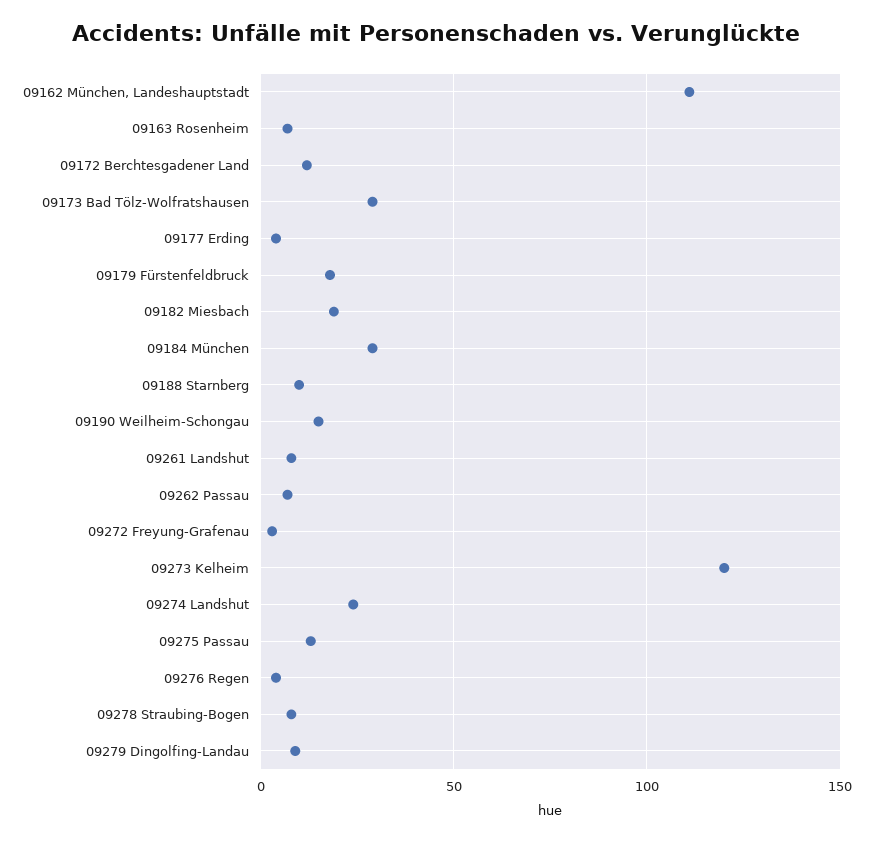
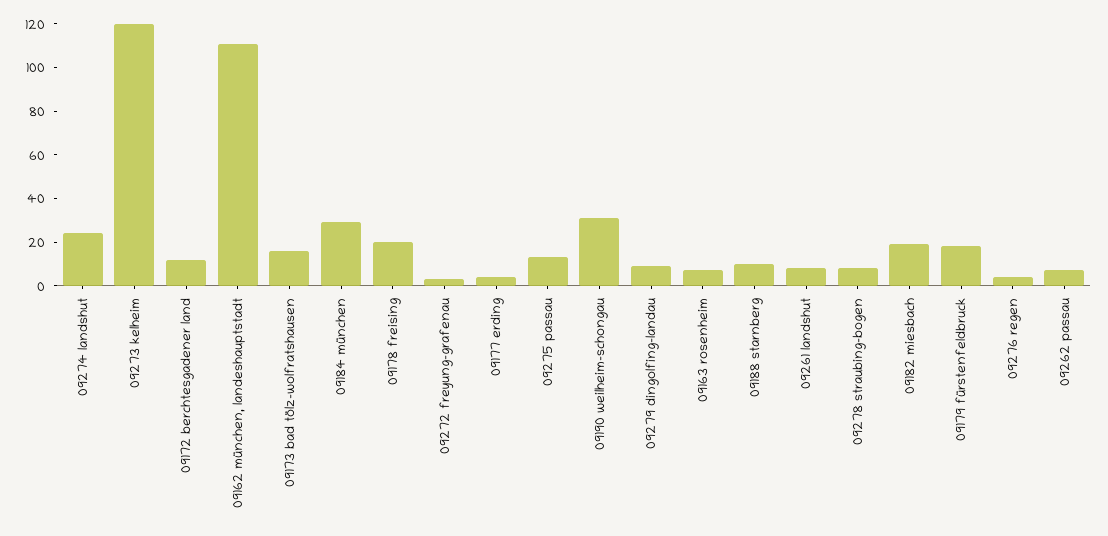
  {
    "09162 München, Landeshauptstadt": 110,
    "09163 Rosenheim": 5,
    "09172 Berchtesgadener Land": 10,
-   "09173 Bad Tölz-Wolfratshausen": 30,
+   "09173 Bad Tölz-Wolfratshausen": 15,
    "09177 Erding": 5,
    "09179 Fürstenfeldbruck": 20,
    "09182 Miesbach": 20,
    "09184 München": 30,
    "09188 Starnberg": 10,
-   "09190 Weilheim-Schongau": 15,
+   "09190 Weilheim-Schongau": 30,
    "09261 Landshut": 10,
    "09262 Passau": 5,
    "09272 Freyung-Grafenau": 5,
    "09273 Kelheim": 120,
    "09274 Landshut": 25,
    "09275 Passau": 15,
    "09276 Regen": 5,
    "09278 Straubing-Bogen": 10,
-   "09279 Dingolfing-Landau": 10
+   "09279 Dingolfing-Landau": 10,
+   "09178 freising": 20
  }

